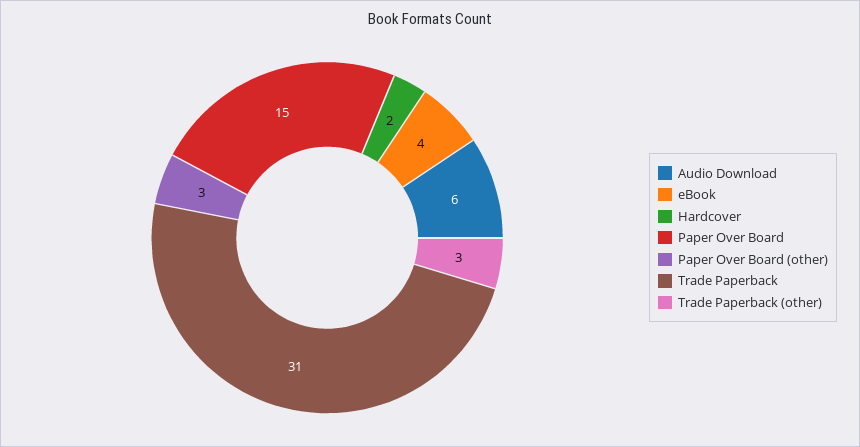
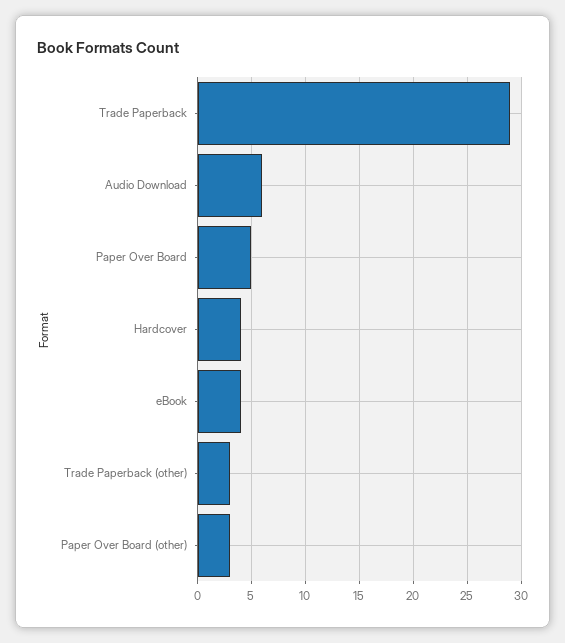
  {
    "Audio Download": 6,
    "eBook": 4,
-   "Hardcover": 2,
+   "Hardcover": 4,
-   "Paper Over Board": 15,
+   "Paper Over Board": 5,
    "Paper Over Board (other)": 3,
-   "Trade Paperback": 31,
+   "Trade Paperback": 29,
    "Trade Paperback (other)": 3
  }

